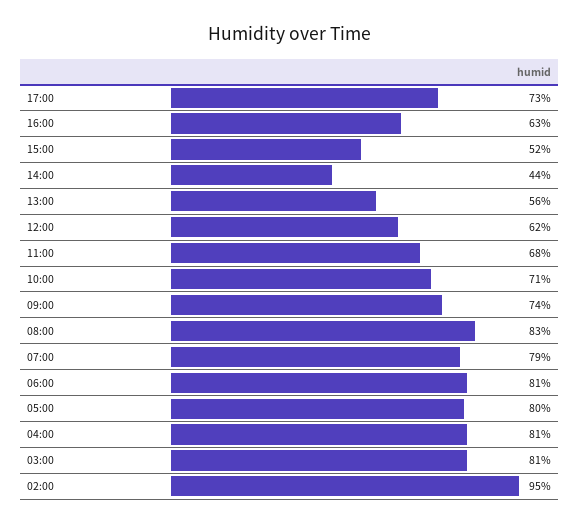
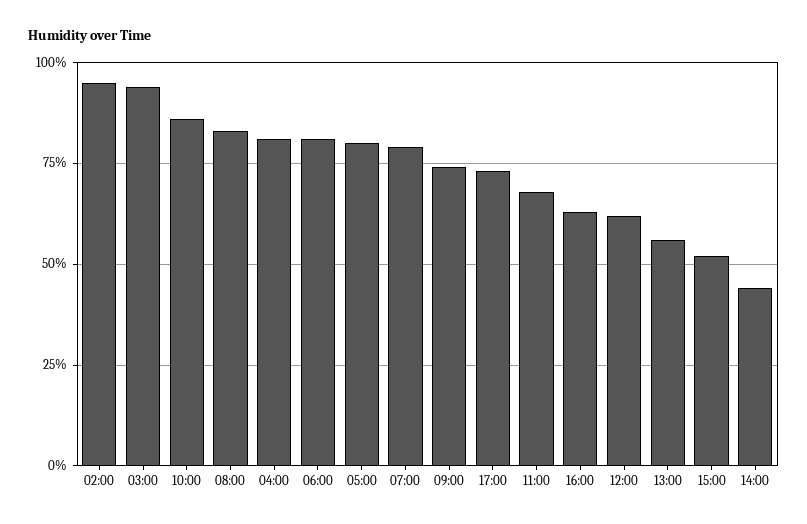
  {
    "17:00": 73,
    "16:00": 63,
    "15:00": 52,
    "14:00": 44,
    "13:00": 56,
    "12:00": 62,
    "11:00": 68,
-   "10:00": 71,
+   "10:00": 85,
    "09:00": 74,
    "08:00": 83,
    "07:00": 79,
    "06:00": 81,
    "05:00": 80,
    "04:00": 81,
-   "03:00": 81,
+   "03:00": 95,
    "02:00": 95
  }

